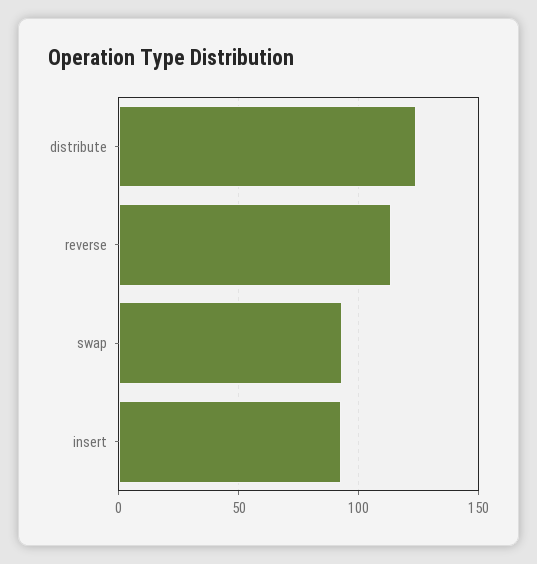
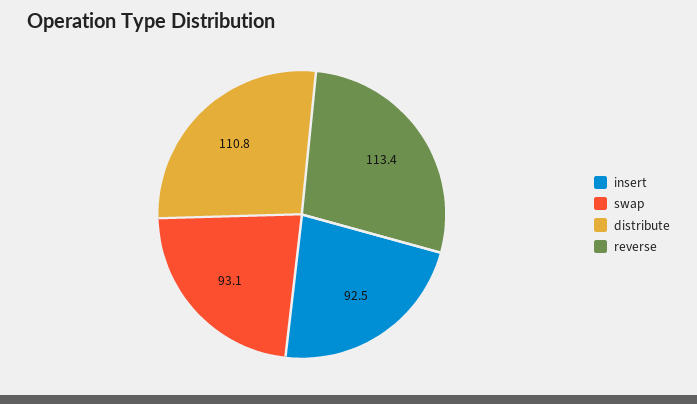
  {
-   "distribute": 125,
+   "distribute": 110.8,
    "reverse": 113.4,
    "swap": 93.1,
    "insert": 92.5
  }

